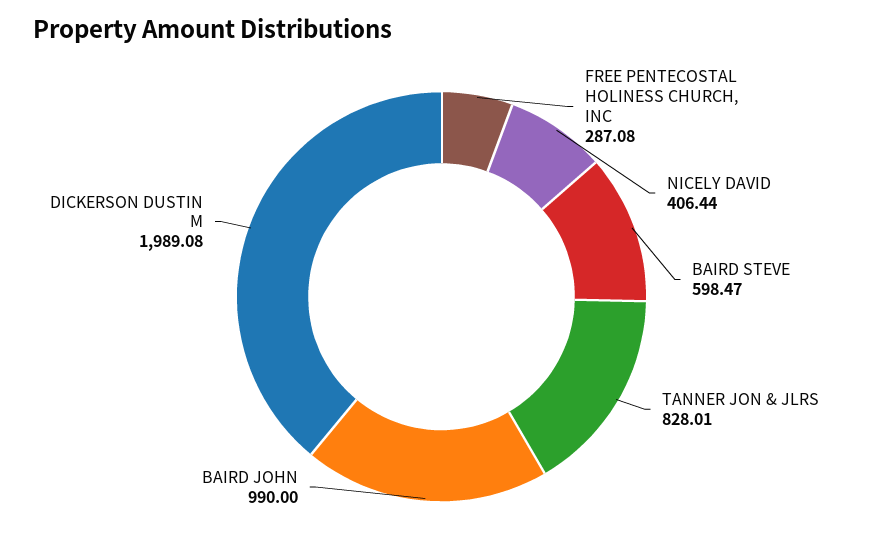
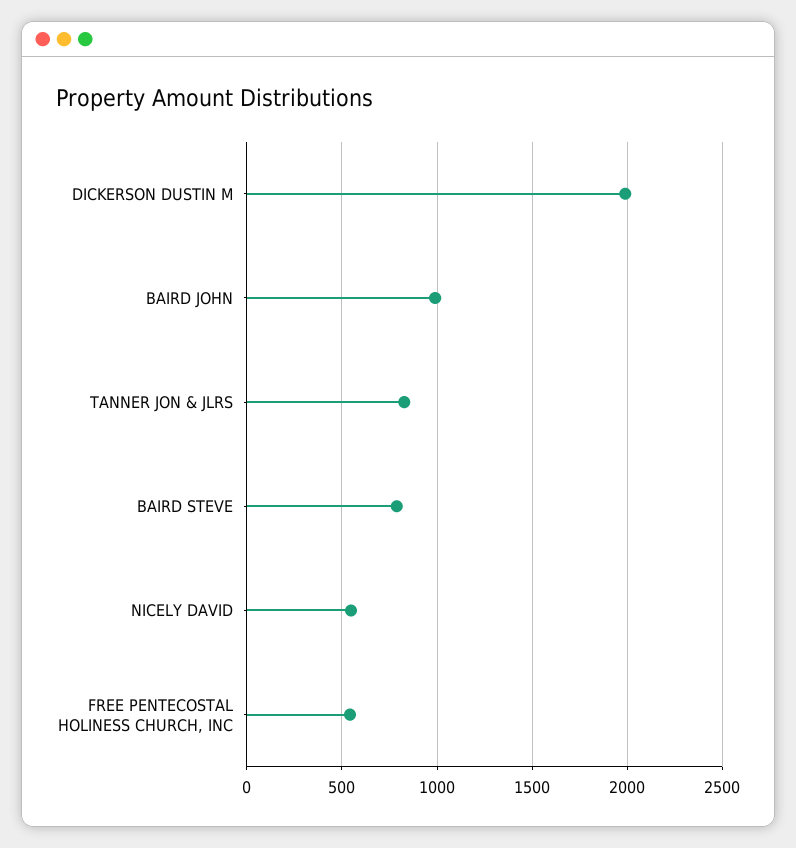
  {
-   "FREE PENTECOSTAL HOLINESS CHURCH, INC": 287.08,
+   "FREE PENTECOSTAL HOLINESS CHURCH, INC": 550,
-   "NICELY DAVID": 406.44,
+   "NICELY DAVID": 550,
-   "BAIRD STEVE": 598.47,
+   "BAIRD STEVE": 800,
    "TANNER JON & JLRS": 828.01,
    "BAIRD JOHN": 990,
    "DICKERSON DUSTIN M": 1989.08
  }

